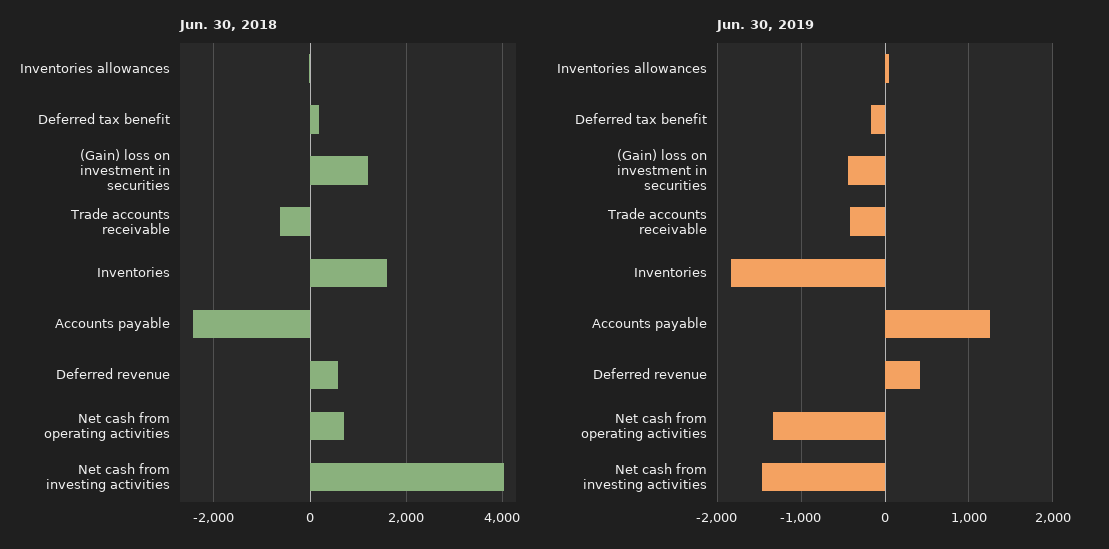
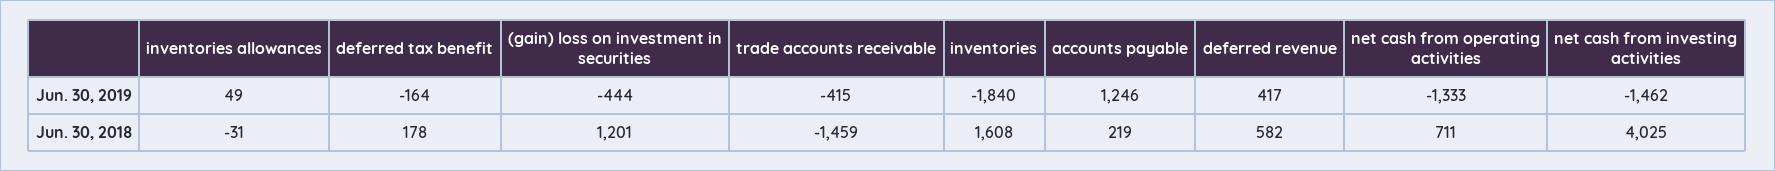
  {
    "Jun. 30, 2018": {
      "Inventories allowances": -31,
      "Deferred tax benefit": 178,
      "(Gain) loss on investment in securities": 1201,
-     "Trade accounts receivable": -600,
+     "Trade accounts receivable": -1459,
      "Inventories": 1608,
-     "Accounts payable": -2400,
+     "Accounts payable": 219,
      "Deferred revenue": 582,
      "Net cash from operating activities": 711,
      "Net cash from investing activities": 4025
    },
    "Jun. 30, 2019": {
      "Inventories allowances": 49,
      "Deferred tax benefit": -164,
      "(Gain) loss on investment in securities": -444,
      "Trade accounts receivable": -415,
      "Inventories": -1840,
      "Accounts payable": 1246,
      "Deferred revenue": 417,
      "Net cash from operating activities": -1333,
      "Net cash from investing activities": -1462
    }
  }

